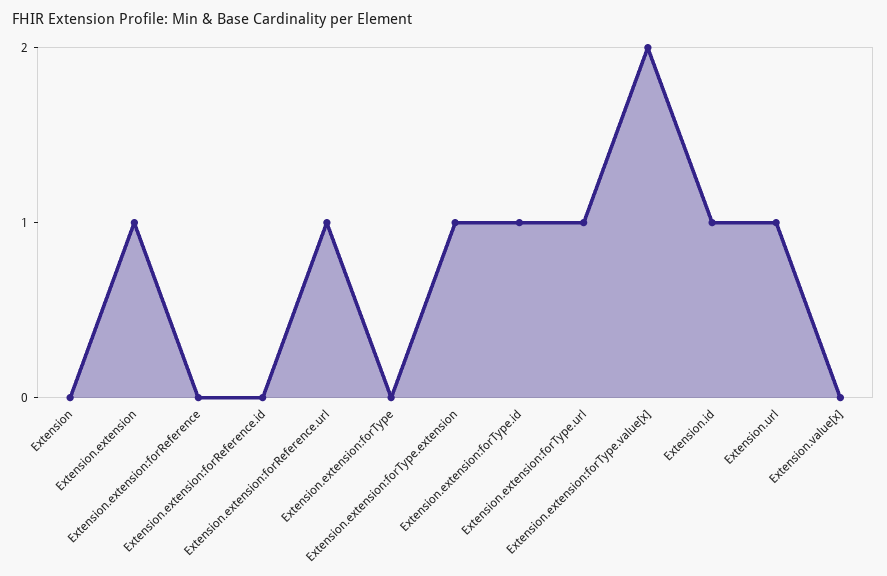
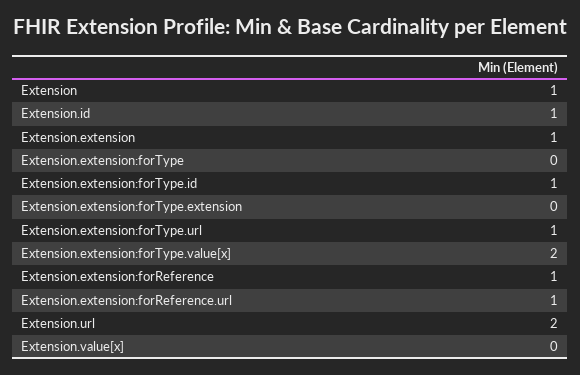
  {
-   "Extension": 0,
+   "Extension": 1,
    "Extension.extension": 1,
-   "Extension.extension:forReference": 0,
+   "Extension.extension:forReference": 1,
-   "Extension.extension:forReference.id": 0,
    "Extension.extension:forReference.url": 1,
    "Extension.extension:forType": 0,
-   "Extension.extension:forType.extension": 1,
+   "Extension.extension:forType.extension": 0,
    "Extension.extension:forType.id": 1,
    "Extension.extension:forType.url": 1,
    "Extension.extension:forType.value[x]": 2,
    "Extension.id": 1,
-   "Extension.url": 1,
+   "Extension.url": 2,
    "Extension.value[x]": 0
  }

